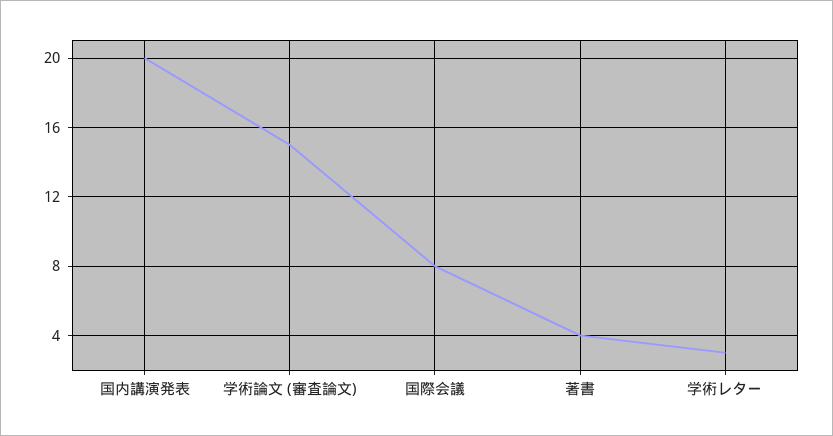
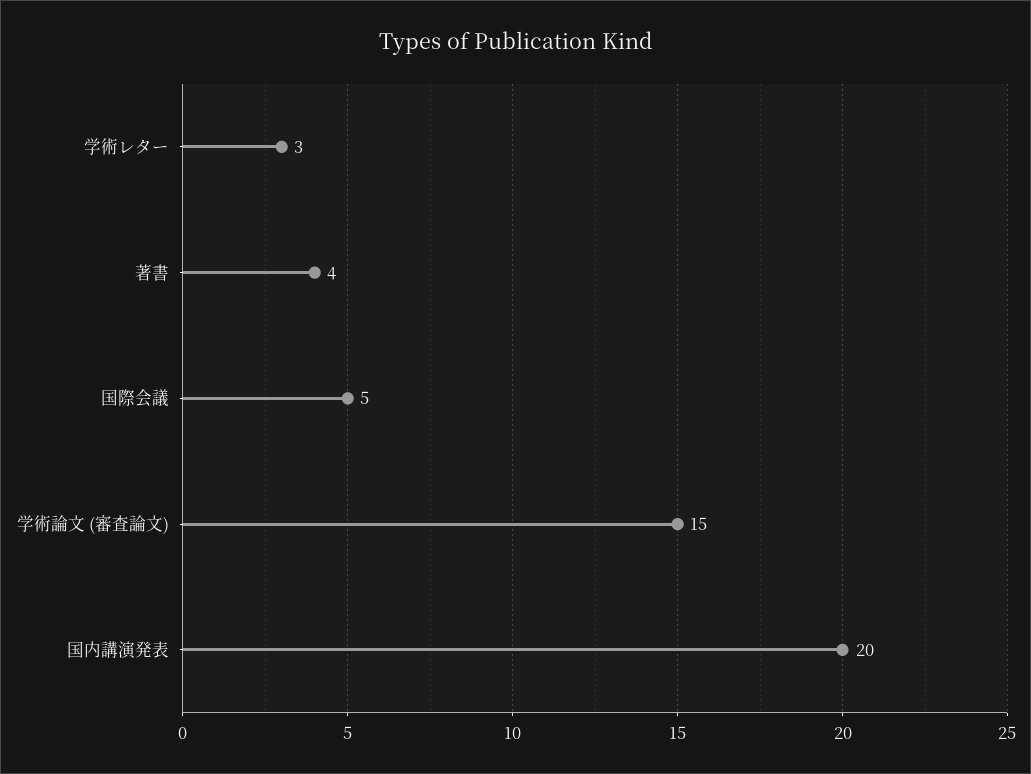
  {
    "国内講演発表": 20,
    "学術論文 (審査論文)": 15,
-   "国際会議": 8,
+   "国際会議": 5,
    "著書": 4,
    "学術レター": 3
  }

